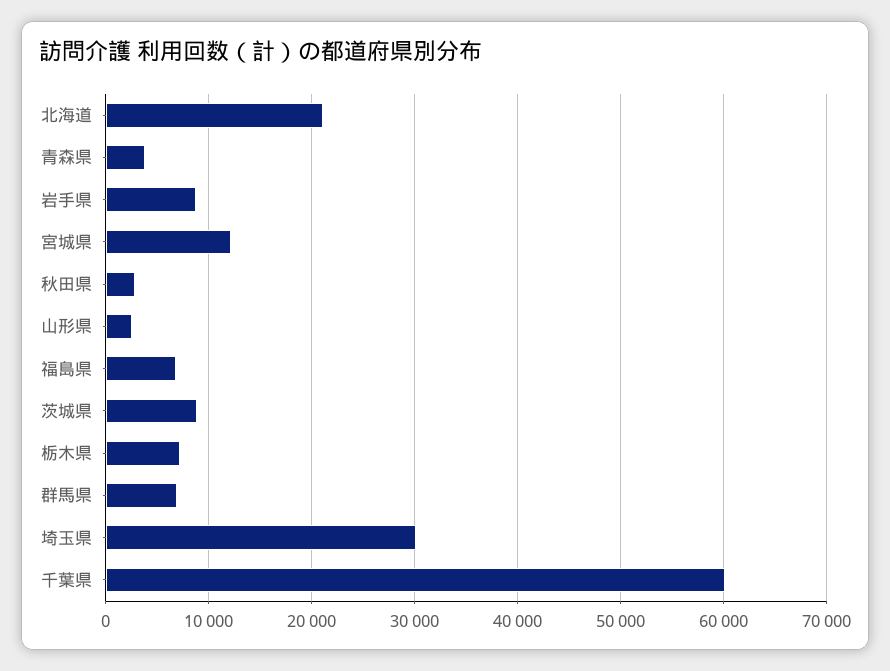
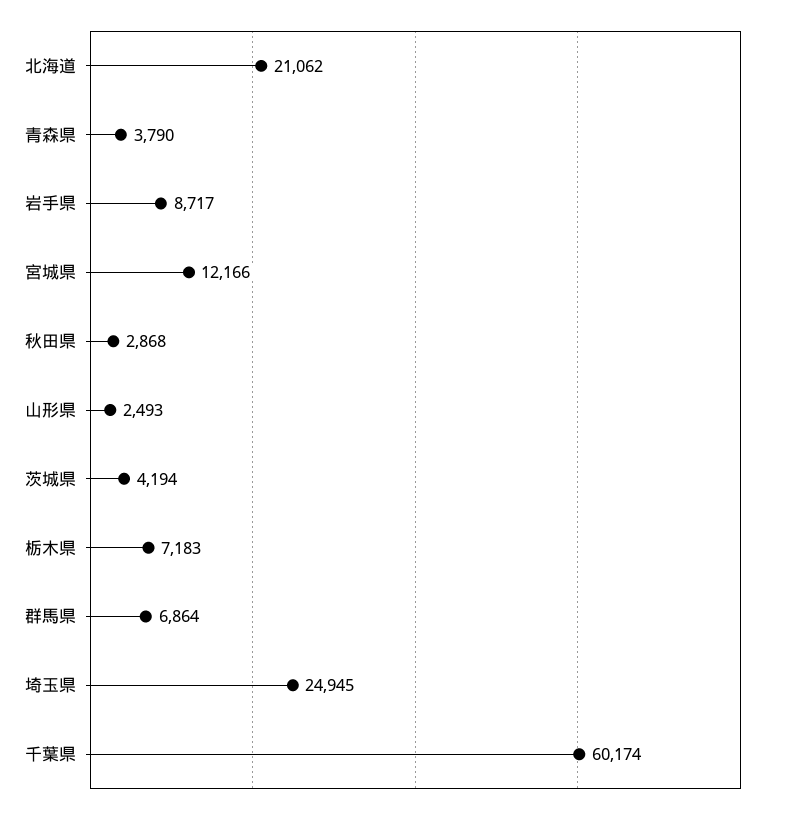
  {
    "北海道": 21062,
    "青森県": 3790,
    "岩手県": 8717,
    "宮城県": 12166,
    "秋田県": 2868,
    "山形県": 2493,
-   "福島県": 7000,
-   "茨城県": 9000,
+   "茨城県": 4194,
    "栃木県": 7183,
    "群馬県": 6864,
-   "埼玉県": 30000,
+   "埼玉県": 24945,
    "千葉県": 60174
  }

